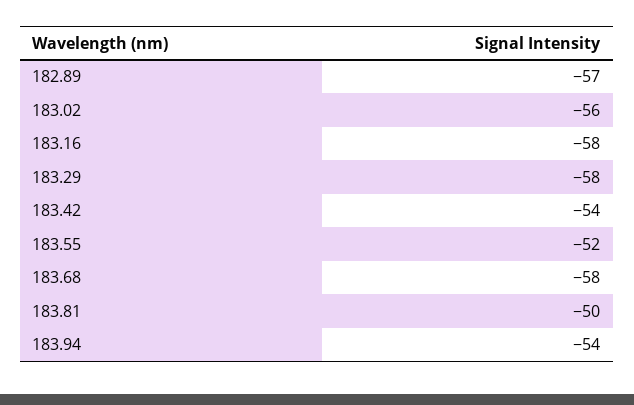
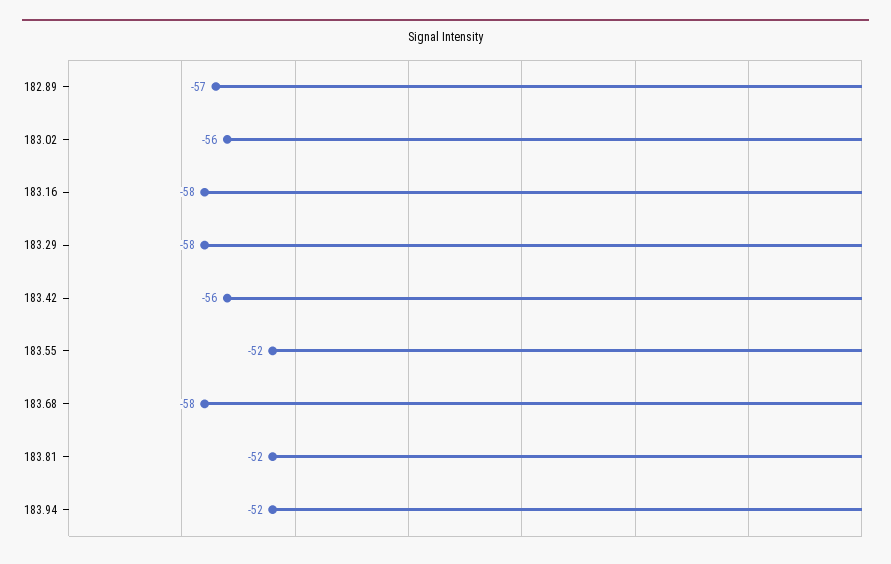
  {
    "182.89": -57,
    "183.02": -56,
    "183.16": -58,
    "183.29": -58,
-   "183.42": -54,
+   "183.42": -56,
    "183.55": -52,
    "183.68": -58,
-   "183.81": -50,
+   "183.81": -52,
-   "183.94": -54
+   "183.94": -52
  }

